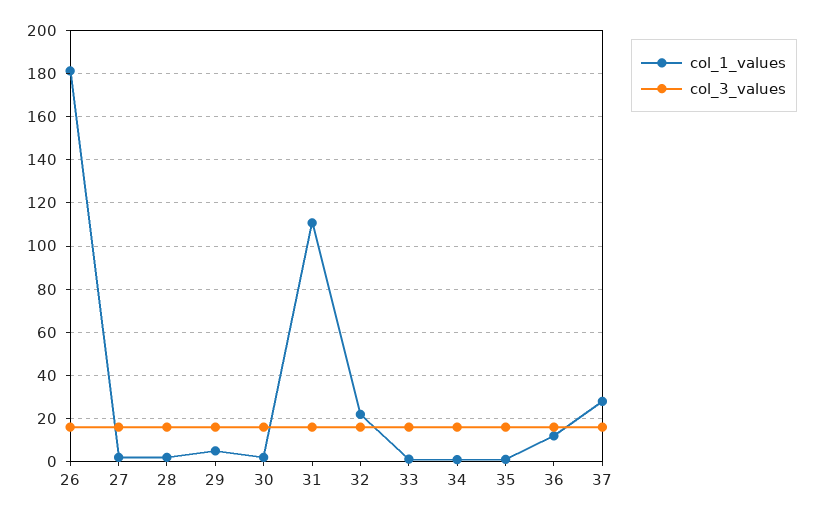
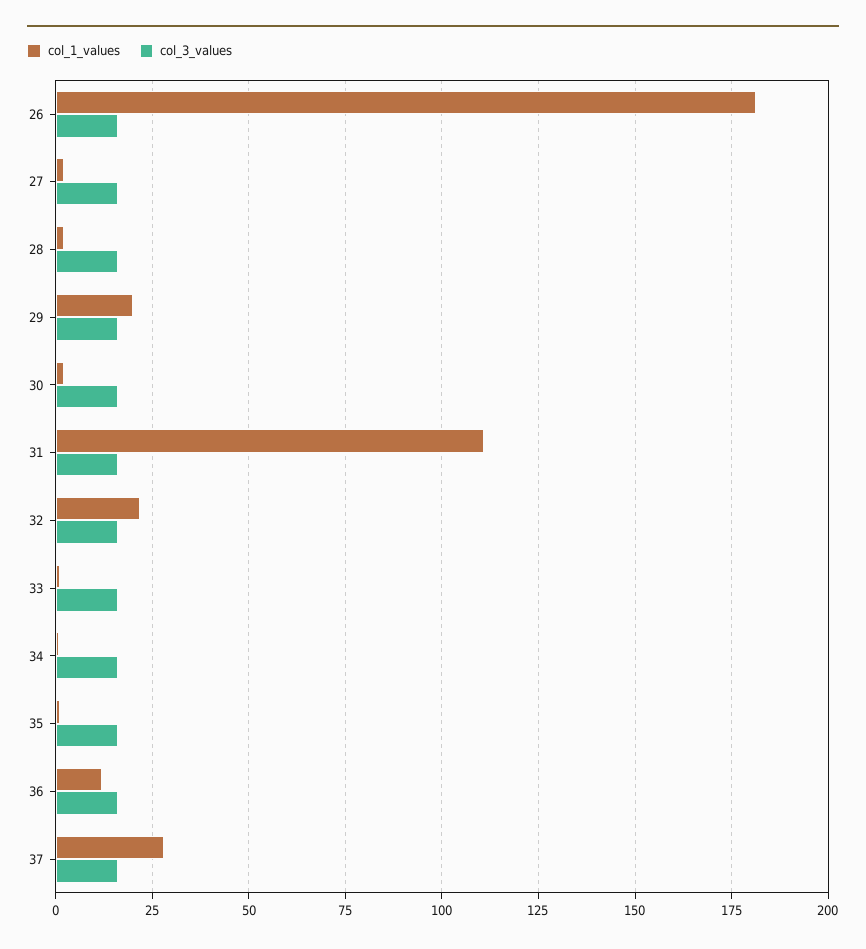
  {
    "col_1_values": {
      "26": 182.5,
      "27": 2.5,
      "28": 2.5,
-     "29": 5,
+     "29": 20,
      "30": 2.5,
      "31": 110,
      "32": 22.5,
      "33": 0,
      "34": 0,
      "35": 0,
      "36": 12.5,
      "37": 27.5
    },
    "col_3_values": {
      "26": 15,
      "27": 15,
      "28": 15,
      "29": 15,
      "30": 15,
      "31": 15,
      "32": 15,
      "33": 15,
      "34": 15,
      "35": 15,
      "36": 15,
      "37": 15
    }
  }

